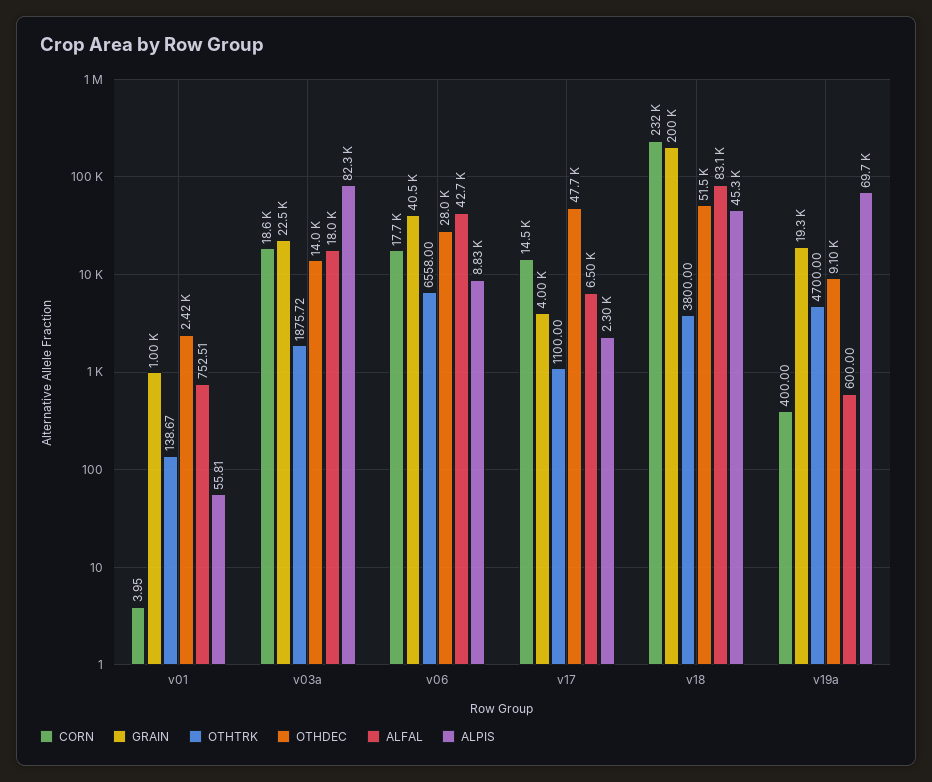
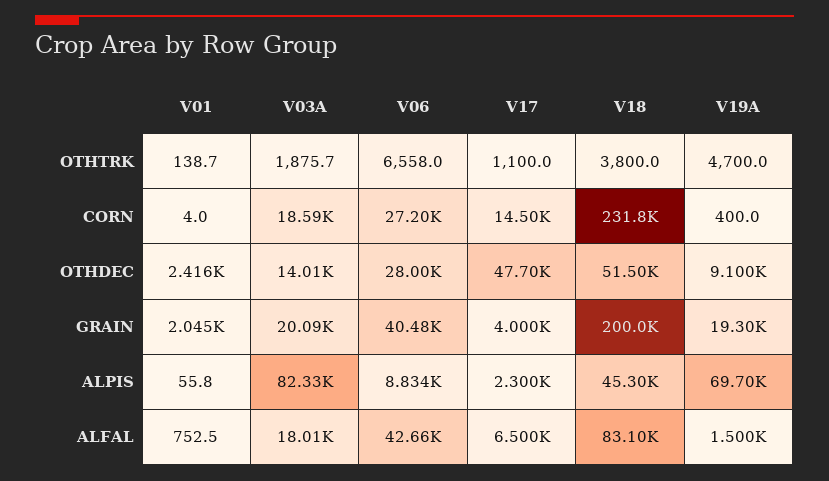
  {
    "CORN": {
      "v01": 3.95,
      "v03a": 18590,
-     "v06": 17700,
+     "v06": 27200,
      "v17": 14500,
      "v18": 231800,
      "v19a": 400
    },
    "GRAIN": {
-     "v01": 1000,
+     "v01": 2045,
-     "v03a": 22500,
+     "v03a": 20090,
      "v06": 40480,
      "v17": 4000,
      "v18": 200000,
      "v19a": 19300
    },
    "OTHTRK": {
      "v01": 138.67,
      "v03a": 1875.72,
      "v06": 6558,
      "v17": 1100,
      "v18": 3800,
      "v19a": 4700
    },
    "OTHDEC": {
      "v01": 2416,
      "v03a": 14010,
      "v06": 28000,
      "v17": 47700,
      "v18": 51500,
      "v19a": 9100
    },
    "ALFAL": {
      "v01": 752.51,
      "v03a": 18010,
      "v06": 42660,
      "v17": 6500,
      "v18": 83100,
-     "v19a": 600
+     "v19a": 1500
    },
    "ALPIS": {
      "v01": 55.81,
      "v03a": 82330,
      "v06": 8834,
      "v17": 2300,
      "v18": 45300,
      "v19a": 69700
    }
  }

